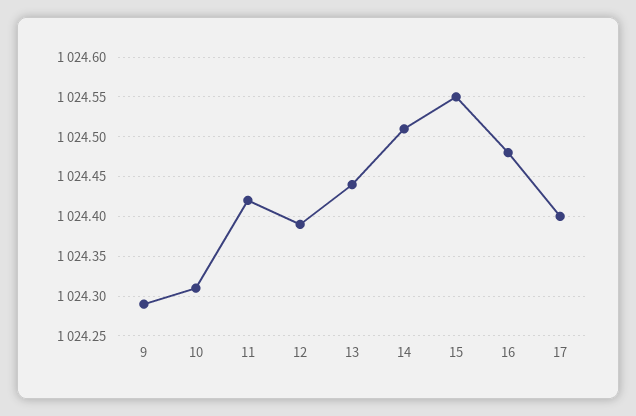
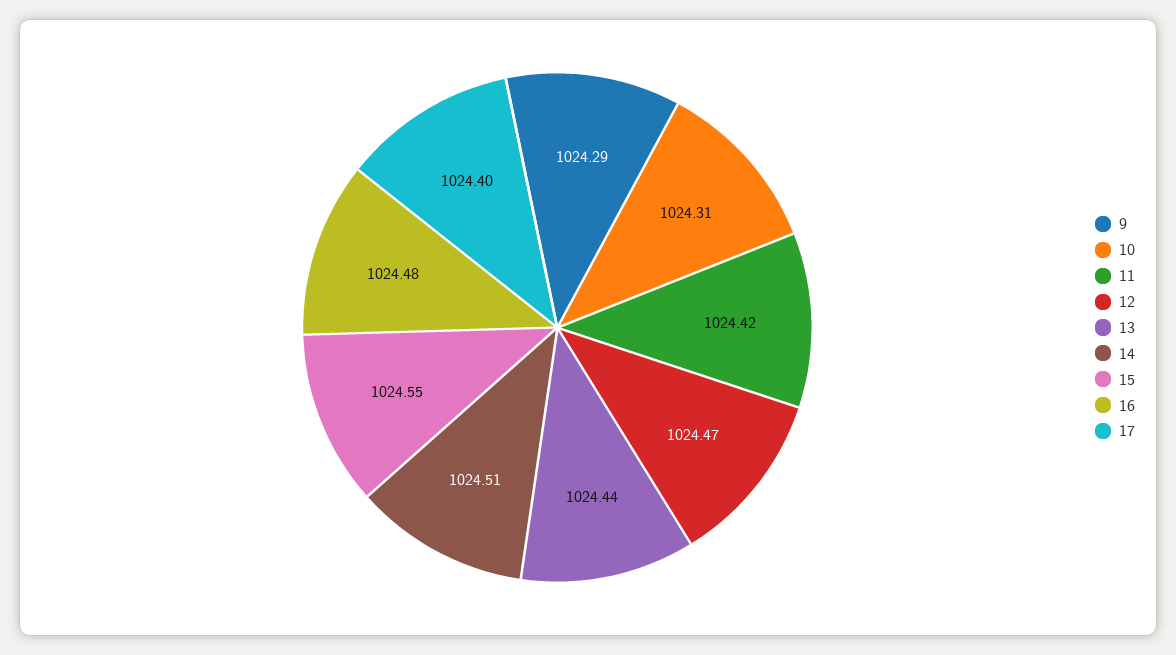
  {
    "9": 1024.29,
    "10": 1024.31,
    "11": 1024.42,
-   "12": 1024.39,
+   "12": 1024.47,
    "13": 1024.44,
    "14": 1024.51,
    "15": 1024.55,
    "16": 1024.48,
    "17": 1024.4
  }

